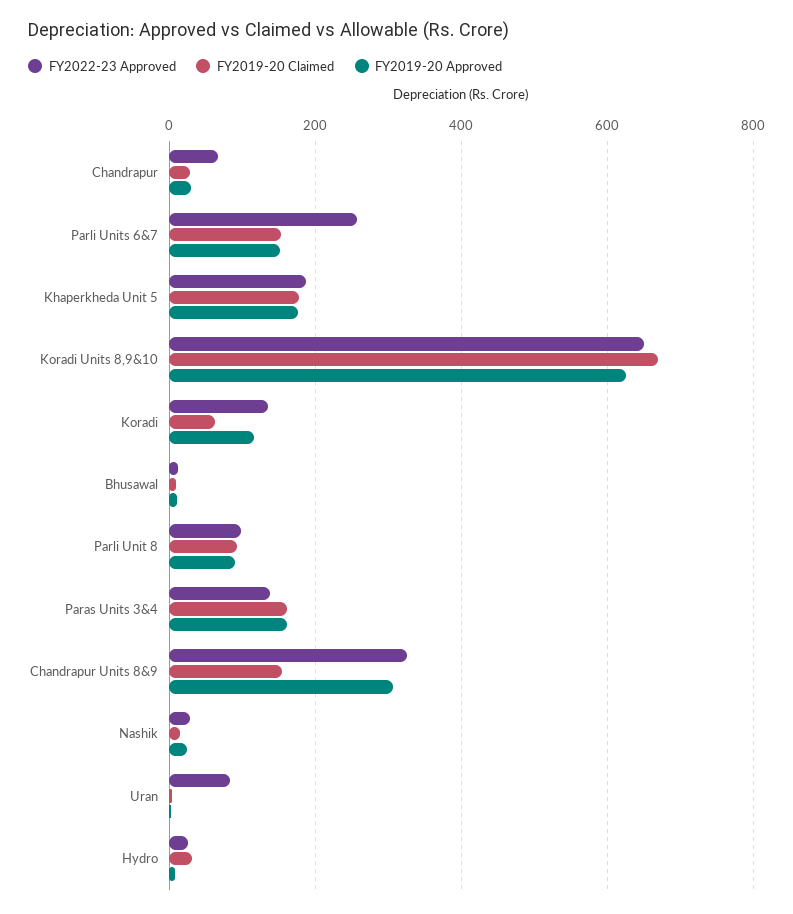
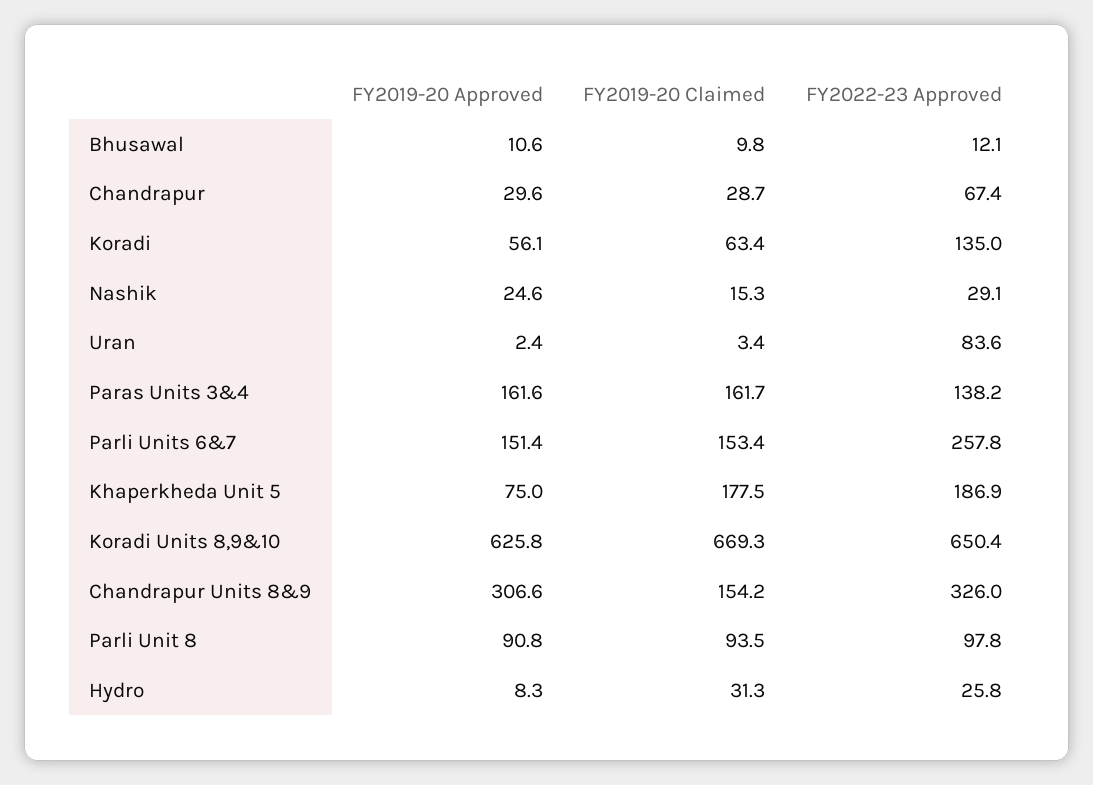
  {
    "FY2022-23 Approved": {
      "Chandrapur": 67.4,
      "Parli Units 6&7": 257.8,
      "Khaperkheda Unit 5": 186.9,
      "Koradi Units 8,9&10": 650.4,
      "Koradi": 135,
      "Bhusawal": 12.1,
      "Parli Unit 8": 97.8,
      "Paras Units 3&4": 138.2,
      "Chandrapur Units 8&9": 326,
      "Nashik": 29.1,
      "Uran": 83.6,
      "Hydro": 25.8
    },
    "FY2019-20 Claimed": {
      "Chandrapur": 28.7,
      "Parli Units 6&7": 153.4,
      "Khaperkheda Unit 5": 177.5,
      "Koradi Units 8,9&10": 669.3,
      "Koradi": 63.4,
      "Bhusawal": 9.8,
      "Parli Unit 8": 93.5,
      "Paras Units 3&4": 161.7,
      "Chandrapur Units 8&9": 154.2,
      "Nashik": 15.3,
      "Uran": 3.4,
      "Hydro": 31.3
    },
    "FY2019-20 Approved": {
      "Chandrapur": 29.6,
      "Parli Units 6&7": 151.4,
-     "Khaperkheda Unit 5": 180,
+     "Khaperkheda Unit 5": 75,
      "Koradi Units 8,9&10": 625.8,
-     "Koradi": 120,
+     "Koradi": 56.1,
      "Bhusawal": 10.6,
      "Parli Unit 8": 90.8,
      "Paras Units 3&4": 161.6,
      "Chandrapur Units 8&9": 306.6,
      "Nashik": 24.6,
      "Uran": 2.4,
      "Hydro": 8.3
    }
  }

